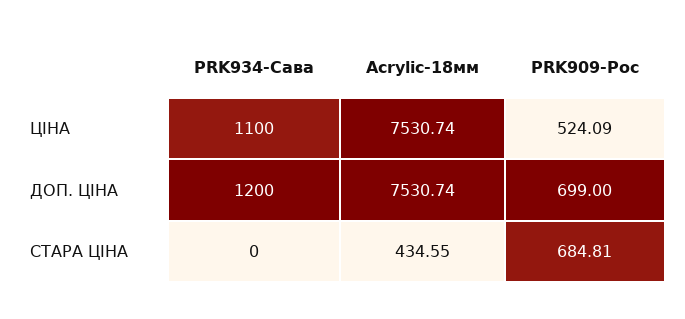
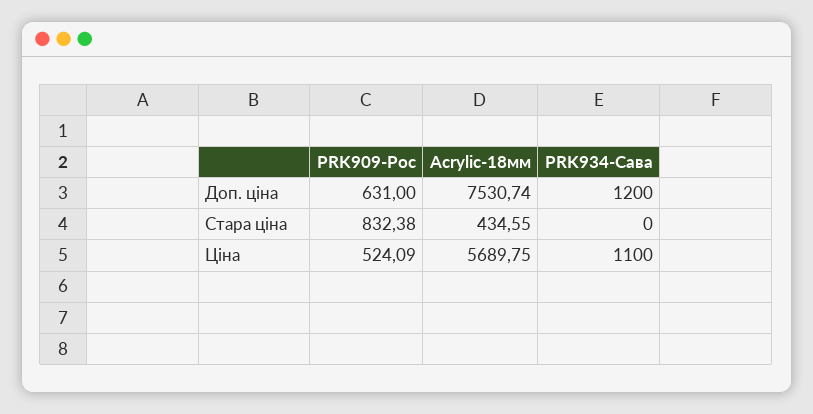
  {
    "PRK934-Сава": {
      "ЦІНА": 1100,
      "ДОП. ЦІНА": 1200,
      "СТАРА ЦІНА": 0
    },
    "Acrylic-18мм": {
-     "ЦІНА": 7530.74,
+     "ЦІНА": 5689.75,
      "ДОП. ЦІНА": 7530.74,
      "СТАРА ЦІНА": 434.55
    },
    "PRK909-Рос": {
      "ЦІНА": 524.09,
-     "ДОП. ЦІНА": 699,
+     "ДОП. ЦІНА": 631,
-     "СТАРА ЦІНА": 684.81
+     "СТАРА ЦІНА": 832.38
    }
  }

